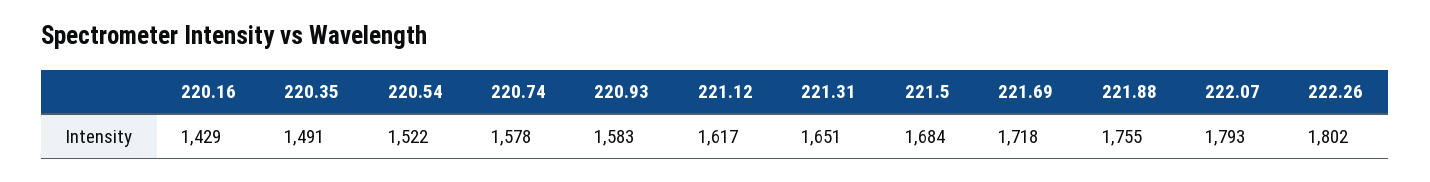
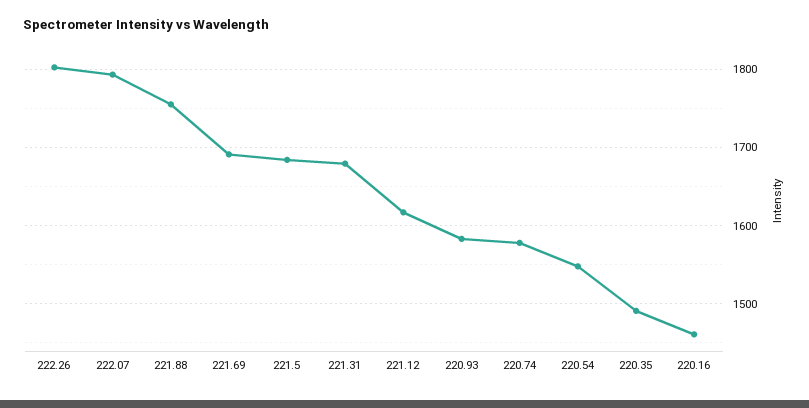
  {
-   "220.16": 1429,
+   "220.16": 1460,
    "220.35": 1491,
-   "220.54": 1522,
+   "220.54": 1550,
    "220.74": 1578,
    "220.93": 1583,
    "221.12": 1617,
-   "221.31": 1651,
+   "221.31": 1680,
    "221.5": 1684,
-   "221.69": 1718,
+   "221.69": 1690,
    "221.88": 1755,
    "222.07": 1793,
    "222.26": 1802
  }

